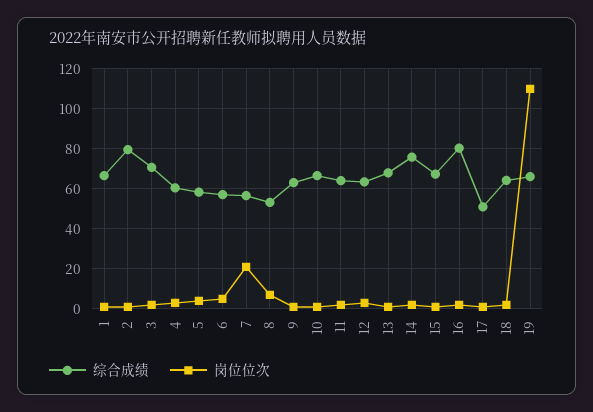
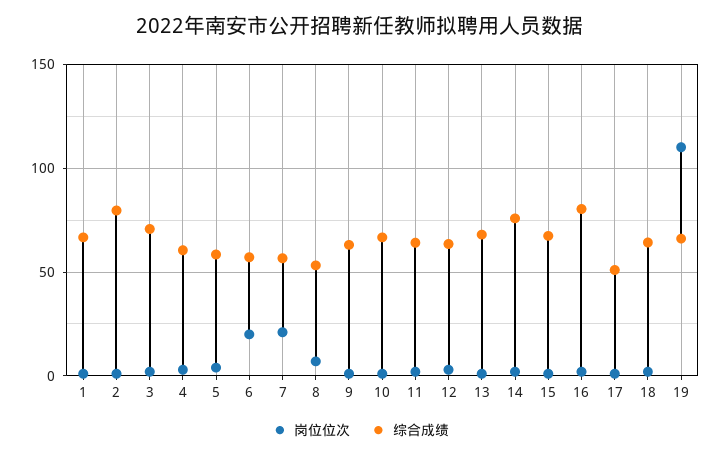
  {
    "综合成绩": {
      "1": 65,
      "2": 80,
      "3": 70,
      "4": 60,
      "5": 60,
      "6": 55,
      "7": 55,
      "8": 55,
      "9": 65,
      "10": 65,
      "11": 65,
      "12": 65,
      "13": 70,
      "14": 75,
      "15": 65,
      "16": 80,
      "17": 50,
      "18": 65,
      "19": 65
    },
    "岗位位次": {
      "1": 0,
      "2": 0,
      "3": 0,
      "4": 5,
      "5": 5,
-     "6": 5,
+     "6": 20,
      "7": 20,
      "8": 5,
      "9": 0,
      "10": 0,
      "11": 0,
      "12": 5,
      "13": 0,
      "14": 0,
      "15": 0,
      "16": 0,
      "17": 0,
      "18": 0,
      "19": 110
    }
  }

